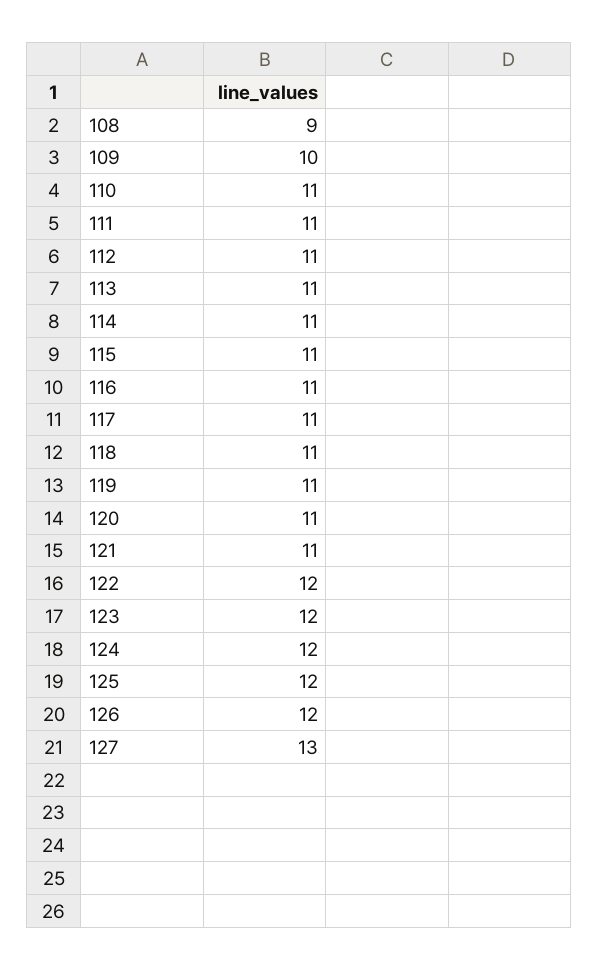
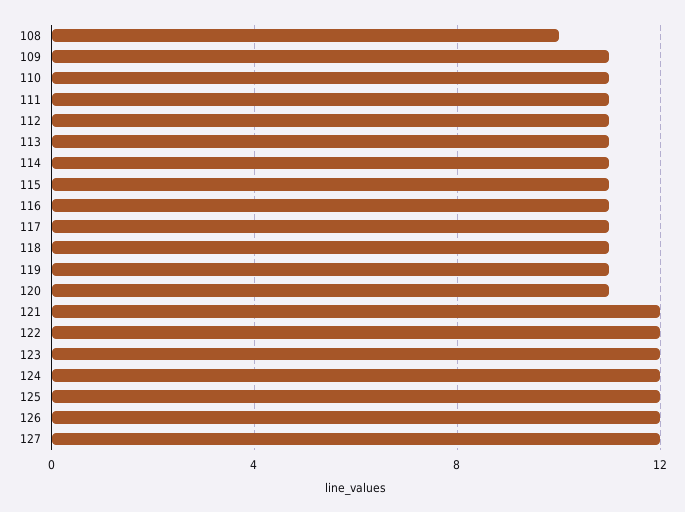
  {
-   "108": 9,
+   "108": 10,
-   "109": 10,
+   "109": 11,
    "110": 11,
    "111": 11,
    "112": 11,
    "113": 11,
    "114": 11,
    "115": 11,
    "116": 11,
    "117": 11,
    "118": 11,
    "119": 11,
    "120": 11,
-   "121": 11,
+   "121": 12,
    "122": 12,
    "123": 12,
    "124": 12,
    "125": 12,
    "126": 12,
-   "127": 13
+   "127": 12
  }

